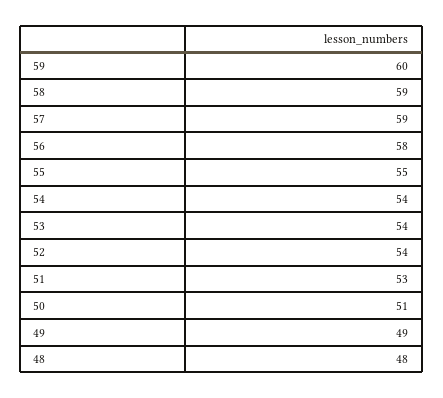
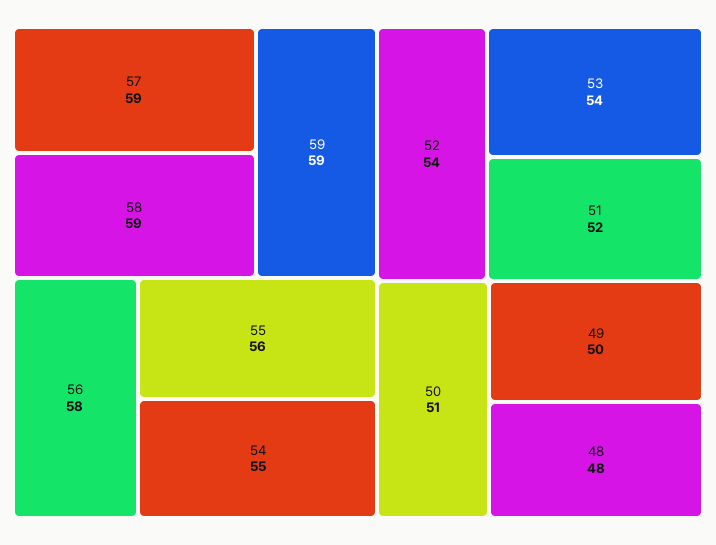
  {
-   "59": 60,
+   "59": 59,
    "58": 59,
    "57": 59,
    "56": 58,
-   "55": 55,
+   "55": 56,
-   "54": 54,
+   "54": 55,
    "53": 54,
    "52": 54,
-   "51": 53,
+   "51": 52,
    "50": 51,
-   "49": 49,
+   "49": 50,
    "48": 48
  }

